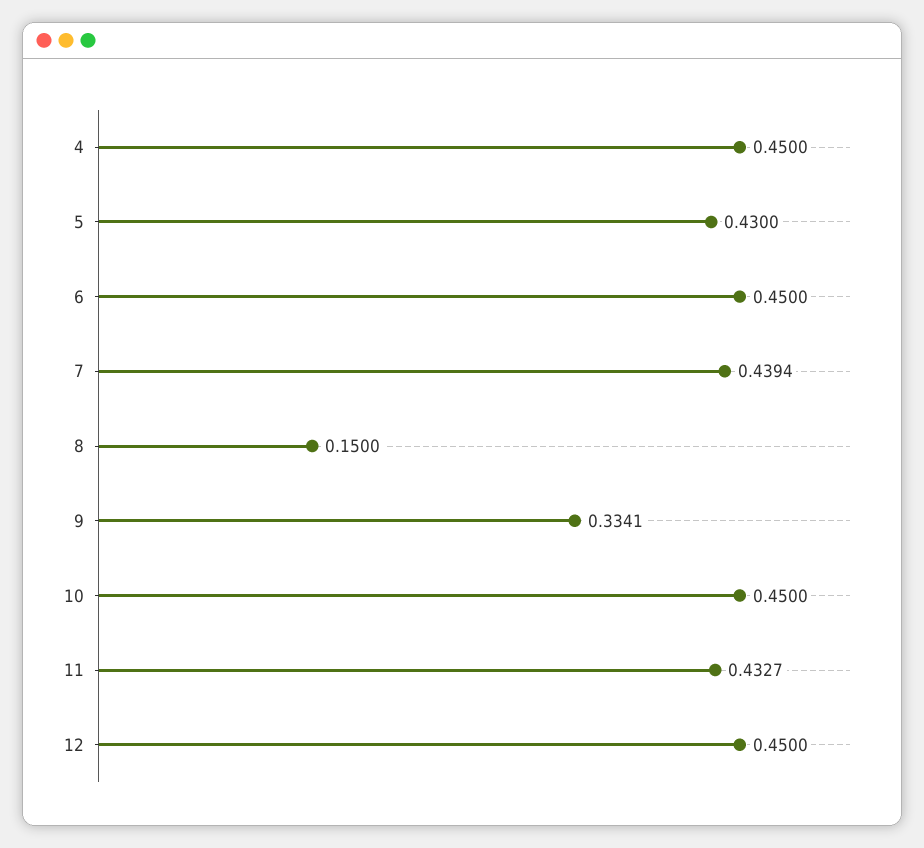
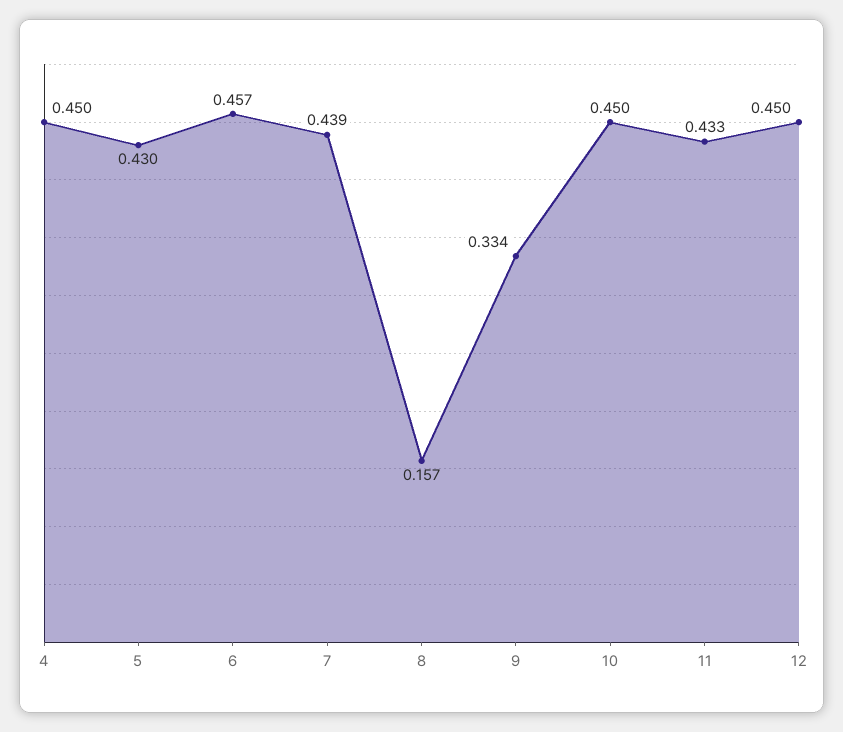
  {
    "4": 0.45,
    "5": 0.43,
-   "6": 0.45,
+   "6": 0.457,
    "7": 0.4394,
-   "8": 0.15,
+   "8": 0.157,
    "9": 0.3341,
    "10": 0.45,
    "11": 0.4327,
    "12": 0.45
  }

